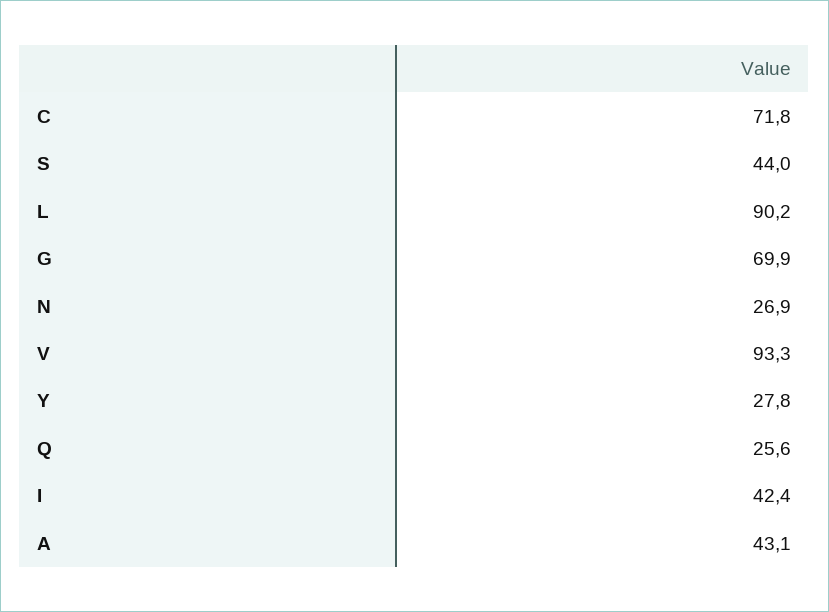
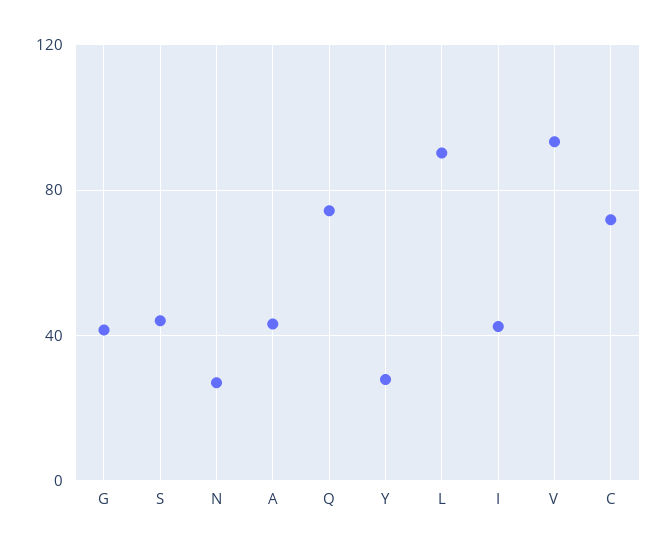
  {
    "C": 71.8,
    "S": 44,
    "L": 90.2,
-   "G": 69.9,
+   "G": 40,
    "N": 26.9,
    "V": 93.3,
    "Y": 27.8,
-   "Q": 25.6,
+   "Q": 75,
    "I": 42.4,
    "A": 43.1
  }

